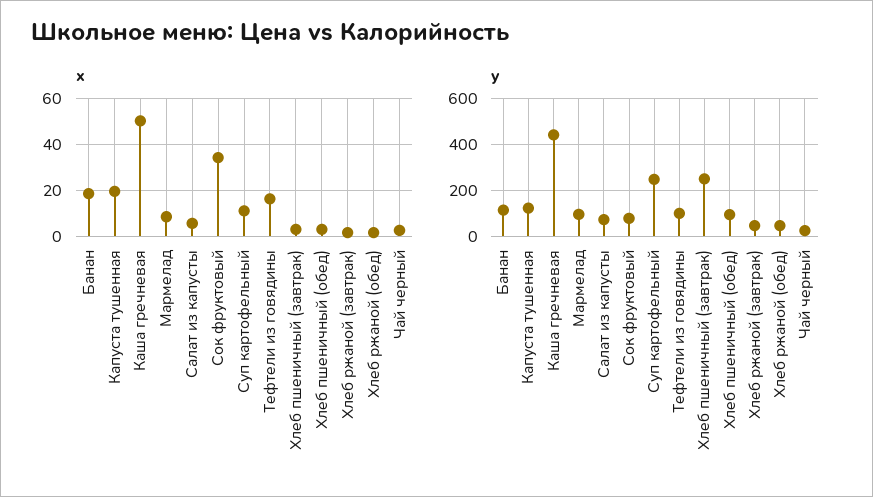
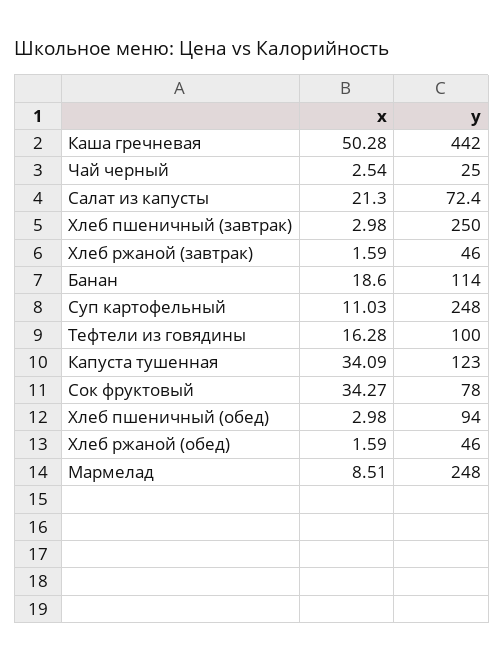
  {
    "x": {
      "Банан": 18.6,
-     "Капуста тушенная": 20,
+     "Капуста тушенная": 34.09,
      "Каша гречневая": 50.28,
      "Мармелад": 8.51,
-     "Салат из капусты": 5,
+     "Салат из капусты": 21.3,
      "Сок фруктовый": 34.27,
      "Суп картофельный": 11.03,
      "Тефтели из говядины": 16.28,
      "Хлеб пшеничный (завтрак)": 2.98,
      "Хлеб пшеничный (обед)": 2.98,
      "Хлеб ржаной (завтрак)": 1.59,
      "Хлеб ржаной (обед)": 1.59,
      "Чай черный": 2.54
    },
    "y": {
      "Банан": 114,
      "Капуста тушенная": 123,
      "Каша гречневая": 442,
-     "Мармелад": 100,
+     "Мармелад": 248,
      "Салат из капусты": 72.4,
      "Сок фруктовый": 78,
      "Суп картофельный": 248,
      "Тефтели из говядины": 100,
      "Хлеб пшеничный (завтрак)": 250,
      "Хлеб пшеничный (обед)": 94,
      "Хлеб ржаной (завтрак)": 46,
      "Хлеб ржаной (обед)": 46,
      "Чай черный": 25
    }
  }

